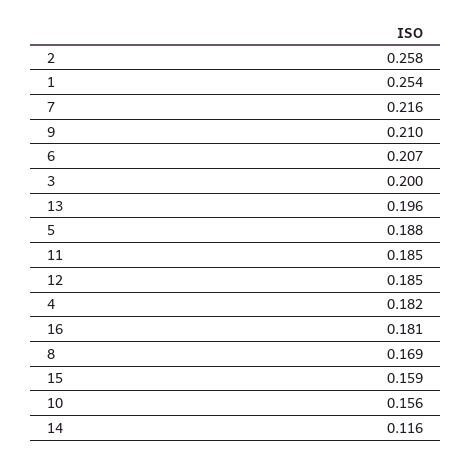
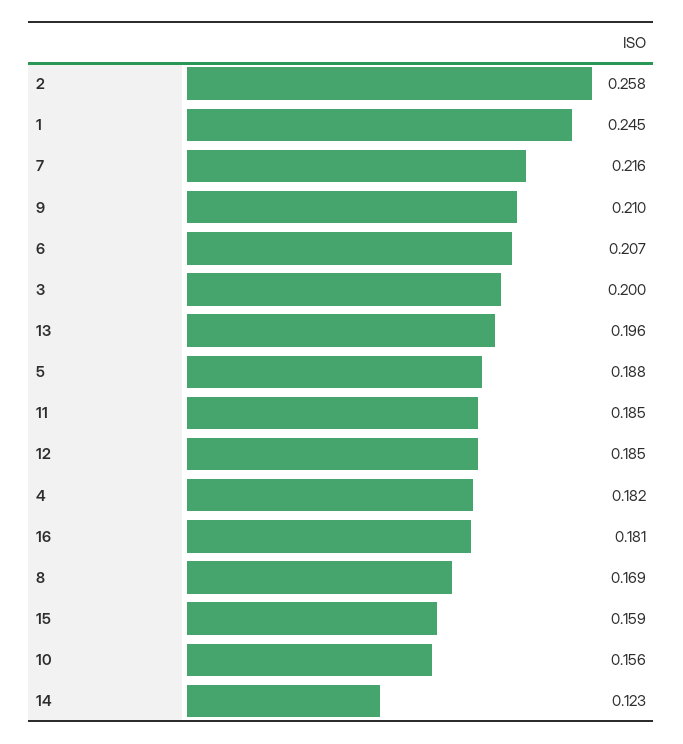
  {
    "2": 0.258,
-   "1": 0.254,
+   "1": 0.245,
    "7": 0.216,
    "9": 0.21,
    "6": 0.207,
    "3": 0.2,
    "13": 0.196,
    "5": 0.188,
    "11": 0.185,
    "12": 0.185,
    "4": 0.182,
    "16": 0.181,
    "8": 0.169,
    "15": 0.159,
    "10": 0.156,
-   "14": 0.116
+   "14": 0.123
  }

